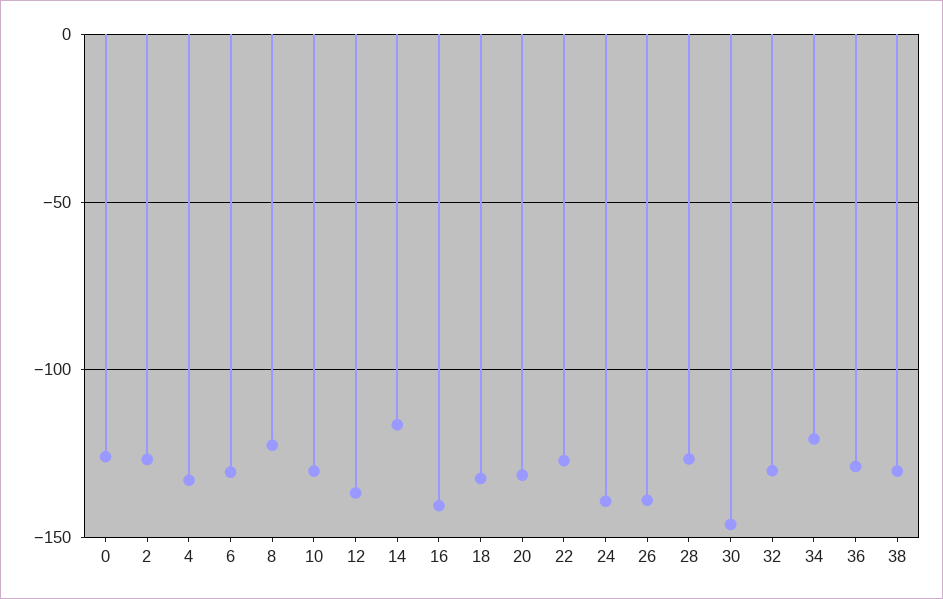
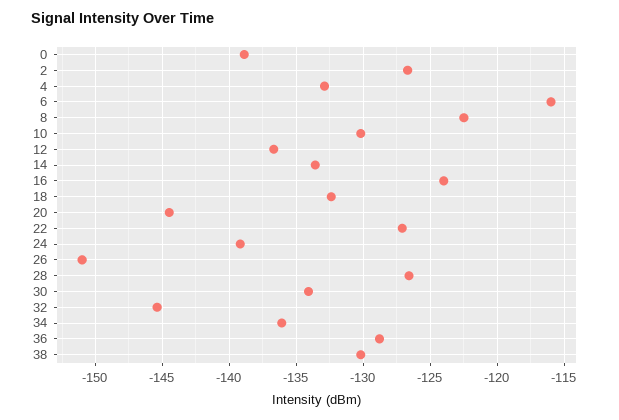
  {
-   "0": -125,
+   "0": -139,
    "2": -126.5,
    "4": -133,
-   "6": -130,
+   "6": -116,
    "8": -122.5,
    "10": -130,
    "12": -136.5,
-   "14": -115,
+   "14": -133.5,
-   "16": -140,
+   "16": -124,
    "18": -132.5,
-   "20": -130,
+   "20": -144.5,
    "22": -127,
    "24": -139,
-   "26": -140,
+   "26": -151,
    "28": -126.5,
-   "30": -145,
+   "30": -134,
-   "32": -130,
+   "32": -145.5,
-   "34": -120,
+   "34": -136,
    "36": -129,
    "38": -130
  }

